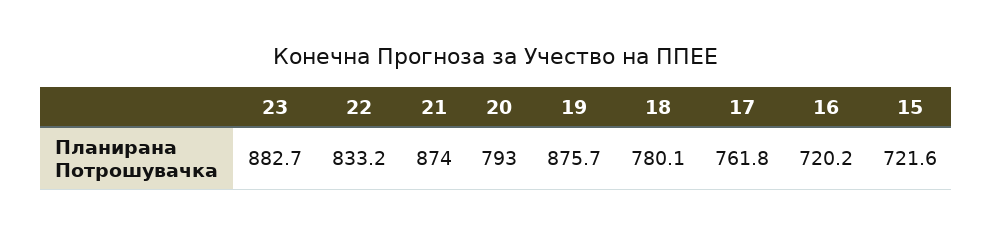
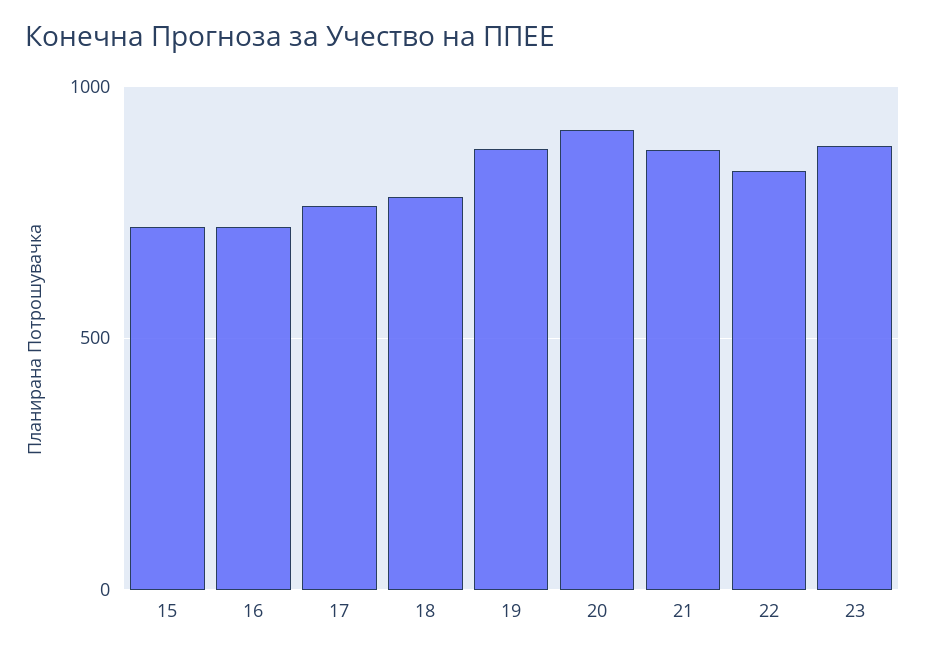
  {
    "23": 882.7,
    "22": 833.2,
    "21": 874,
-   "20": 793,
+   "20": 900,
    "19": 875.7,
    "18": 780.1,
    "17": 761.8,
    "16": 720.2,
    "15": 721.6
  }

